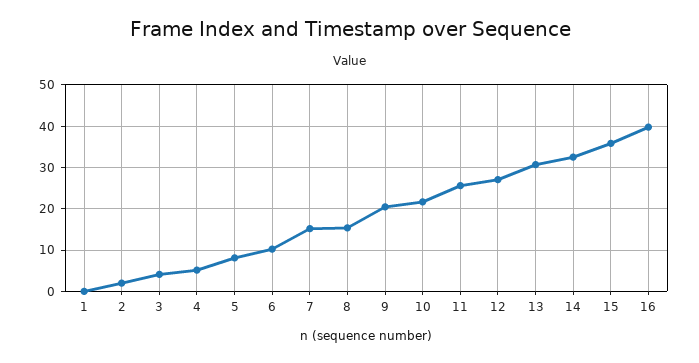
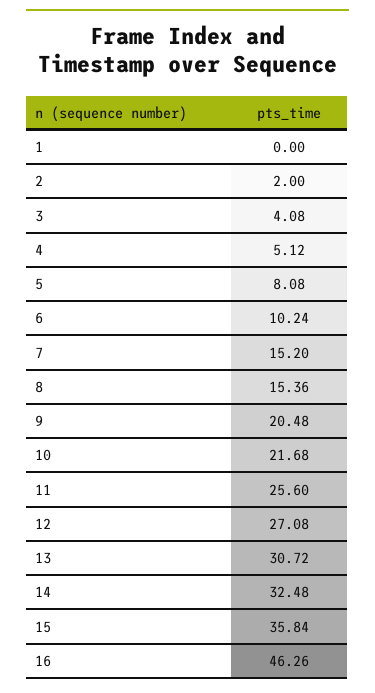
  {
    "1": 0,
    "2": 2,
    "3": 4.08,
    "4": 5.12,
    "5": 8.08,
    "6": 10.24,
    "7": 15.2,
    "8": 15.36,
    "9": 20.48,
    "10": 21.68,
    "11": 25.6,
    "12": 27.08,
    "13": 30.72,
    "14": 32.48,
    "15": 35.84,
-   "16": 40
+   "16": 46.26
  }

